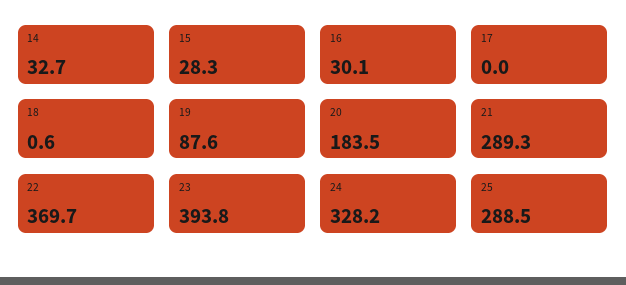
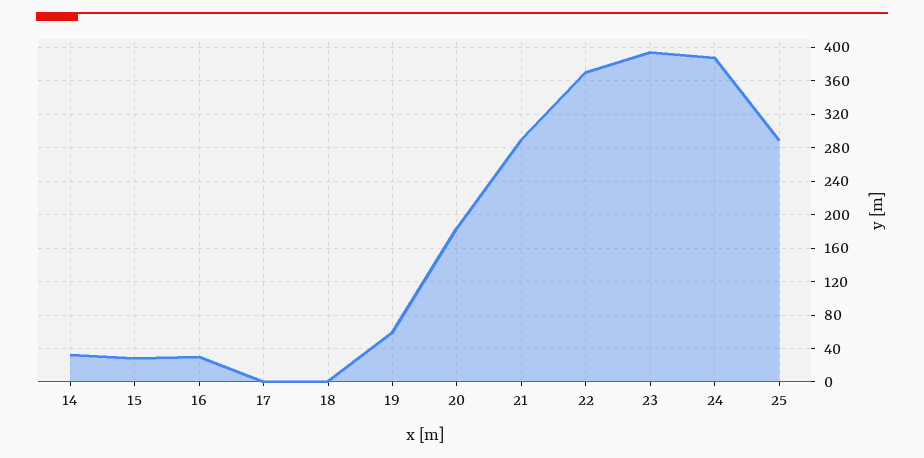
  {
    "14": 32.7,
    "15": 28.3,
    "16": 30.1,
    "17": 0,
    "18": 0.6,
-   "19": 87.6,
+   "19": 60,
    "20": 183.5,
    "21": 289.3,
    "22": 369.7,
    "23": 393.8,
-   "24": 328.2,
+   "24": 390,
    "25": 288.5
  }

